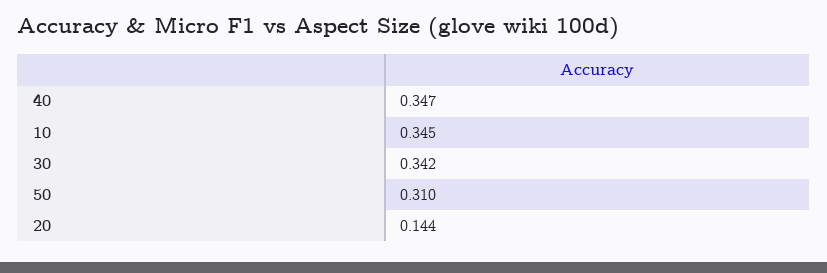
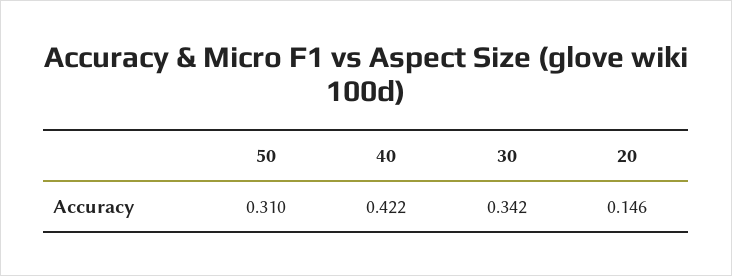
  {
-   "40": 0.347,
+   "40": 0.422,
-   "10": 0.345,
    "30": 0.342,
    "50": 0.31,
-   "20": 0.144
+   "20": 0.146
  }

